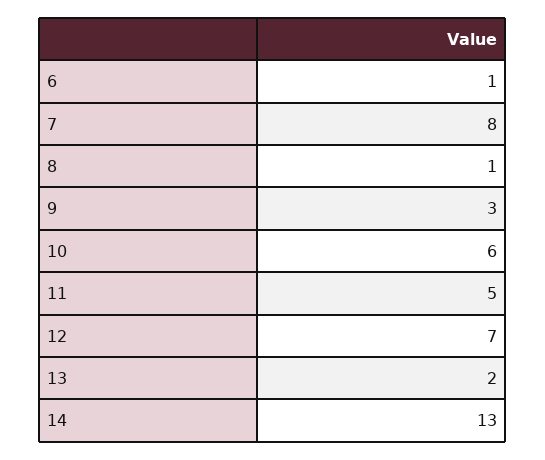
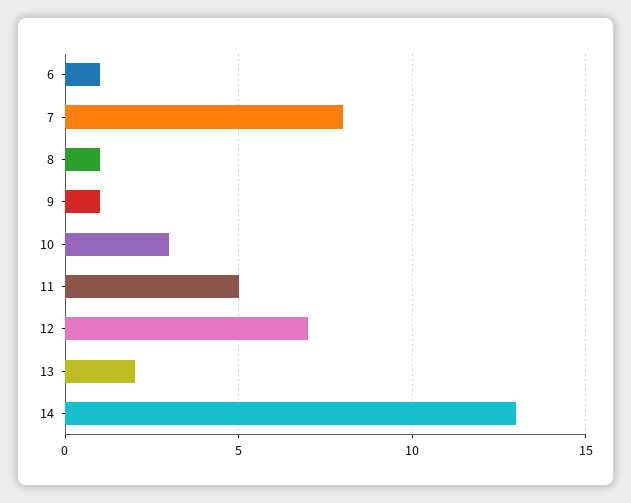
  {
    "6": 1,
    "7": 8,
    "8": 1,
-   "9": 3,
+   "9": 1,
-   "10": 6,
+   "10": 3,
    "11": 5,
    "12": 7,
    "13": 2,
    "14": 13
  }

